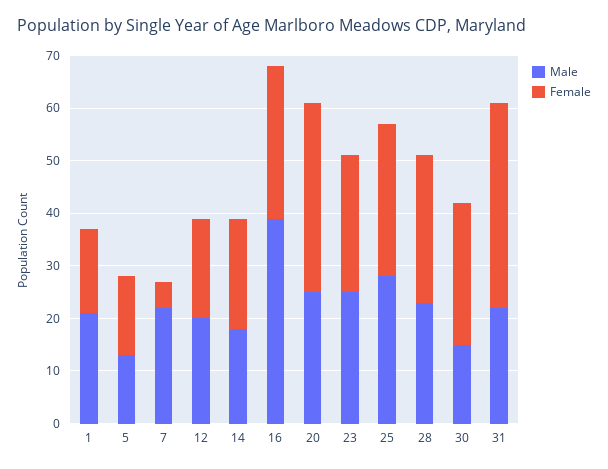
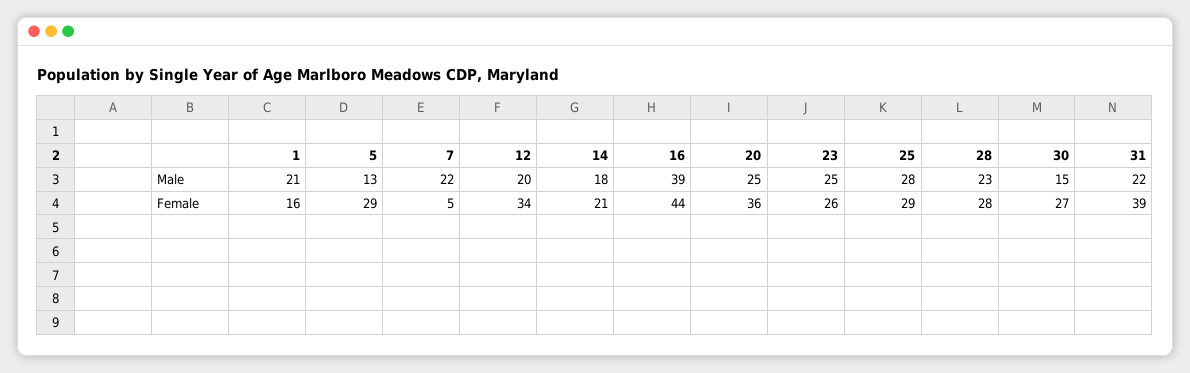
  {
    "Male": {
      "1": 21,
      "5": 13,
      "7": 22,
      "12": 20,
      "14": 18,
      "16": 39,
      "20": 25,
      "23": 25,
      "25": 28,
      "28": 23,
      "30": 15,
      "31": 22
    },
    "Female": {
      "1": 16,
-     "5": 15,
+     "5": 29,
      "7": 5,
-     "12": 20,
+     "12": 34,
      "14": 21,
-     "16": 30,
+     "16": 44,
      "20": 36,
      "23": 26,
      "25": 29,
      "28": 28,
      "30": 27,
      "31": 39
    }
  }

